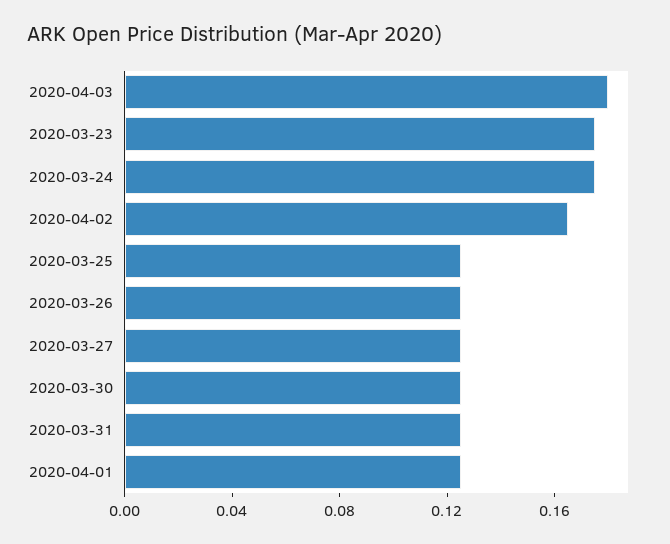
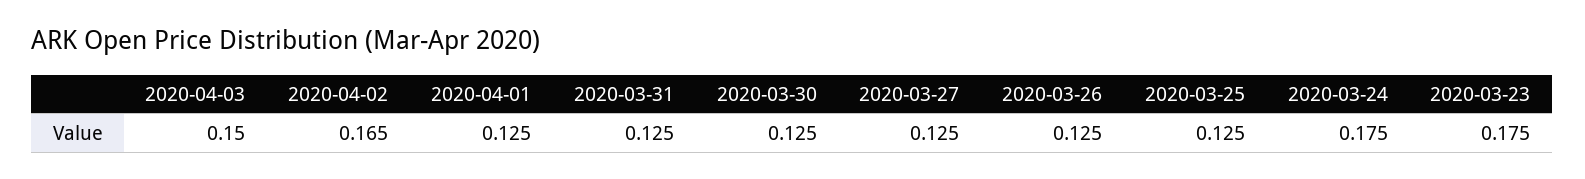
  {
-   "2020-04-03": 0.18,
+   "2020-04-03": 0.15,
    "2020-03-23": 0.175,
    "2020-03-24": 0.175,
    "2020-04-02": 0.165,
    "2020-03-25": 0.125,
    "2020-03-26": 0.125,
    "2020-03-27": 0.125,
    "2020-03-30": 0.125,
    "2020-03-31": 0.125,
    "2020-04-01": 0.125
  }

